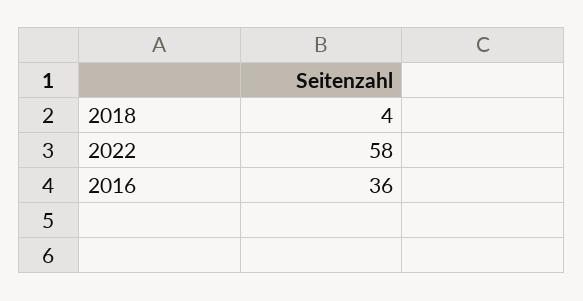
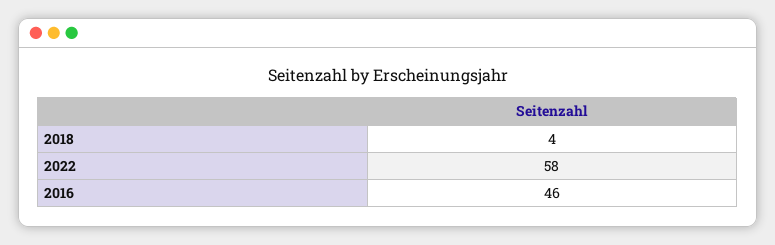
  {
    "2018": 4,
    "2022": 58,
-   "2016": 36
+   "2016": 46
  }

